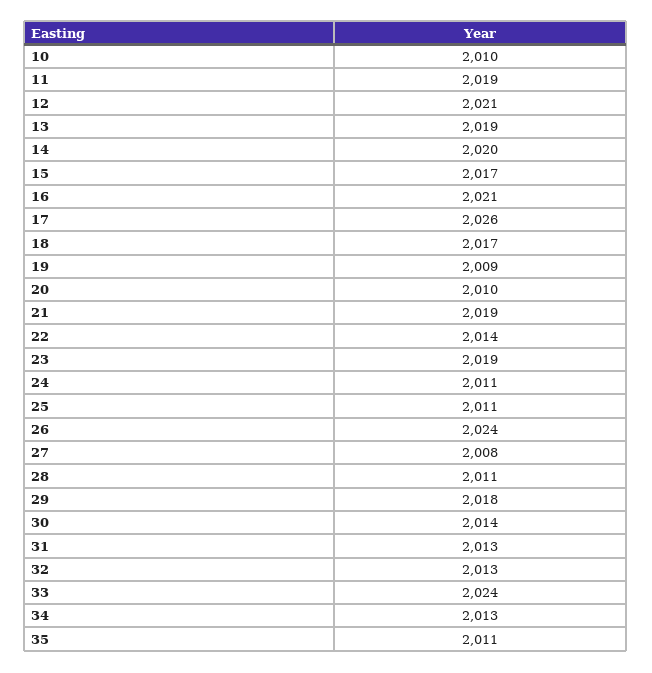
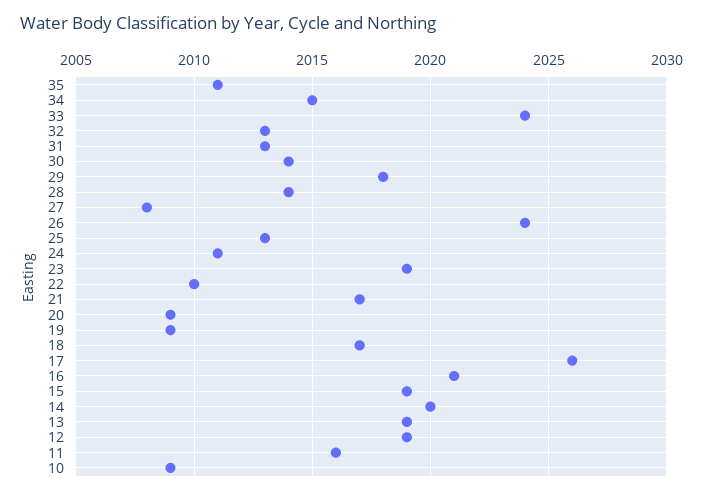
  {
-   "10": 2010,
+   "10": 2009,
-   "11": 2019,
+   "11": 2016,
-   "12": 2021,
+   "12": 2019,
    "13": 2019,
    "14": 2020,
-   "15": 2017,
+   "15": 2019,
    "16": 2021,
    "17": 2026,
    "18": 2017,
    "19": 2009,
-   "20": 2010,
+   "20": 2009,
-   "21": 2019,
+   "21": 2017,
-   "22": 2014,
+   "22": 2010,
    "23": 2019,
    "24": 2011,
-   "25": 2011,
+   "25": 2013,
    "26": 2024,
    "27": 2008,
-   "28": 2011,
+   "28": 2014,
    "29": 2018,
    "30": 2014,
    "31": 2013,
    "32": 2013,
    "33": 2024,
-   "34": 2013,
+   "34": 2015,
    "35": 2011
  }

